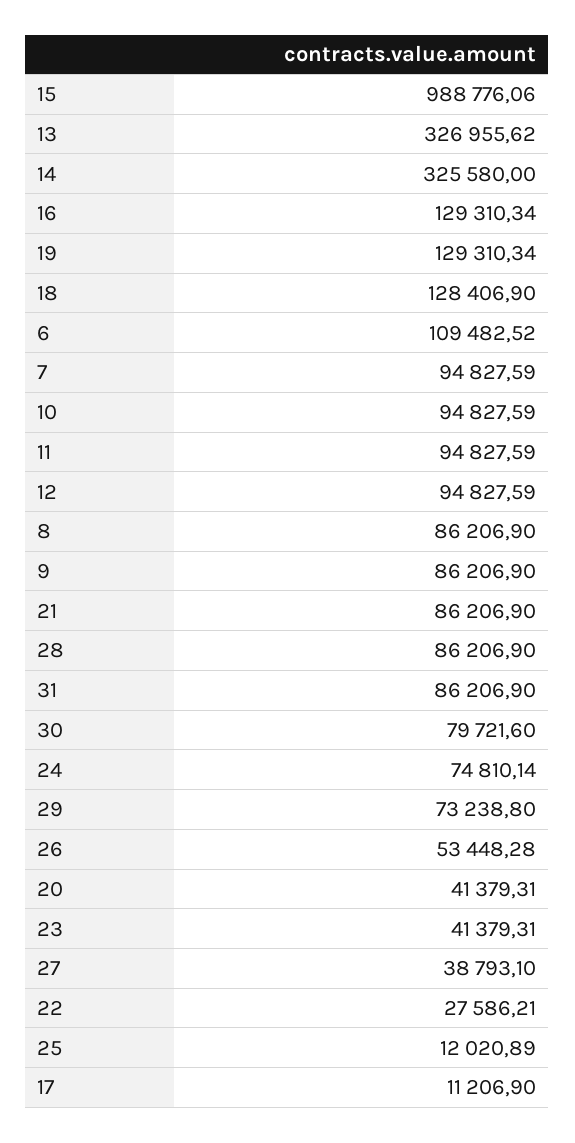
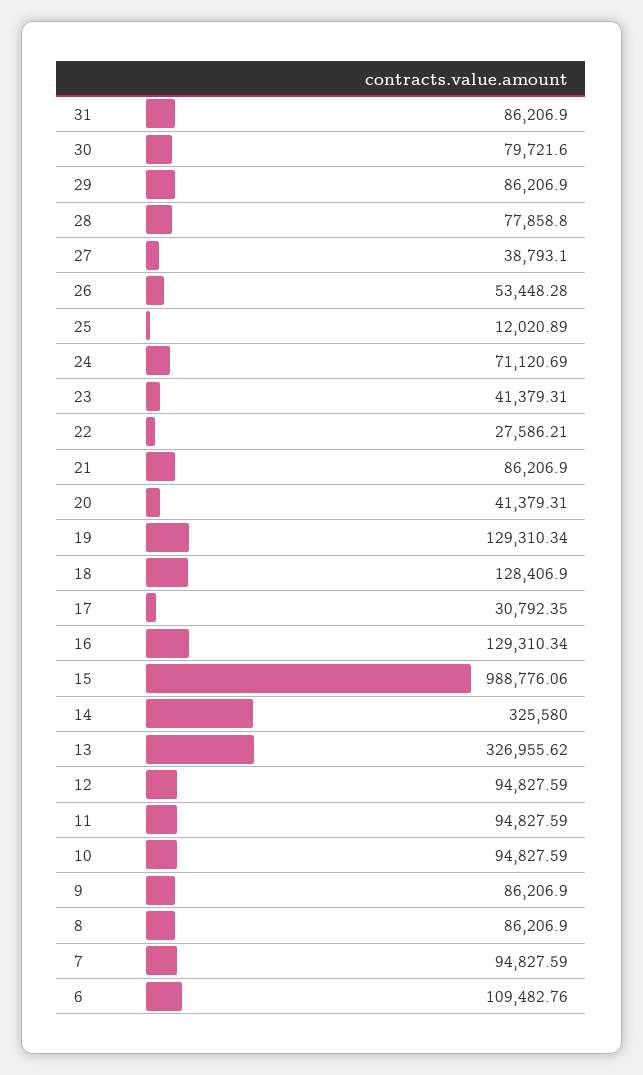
  {
    "15": 988776.06,
    "13": 326955.62,
    "14": 325580,
    "16": 129310.34,
    "19": 129310.34,
    "18": 128406.9,
-   "6": 109482.52,
+   "6": 109482.76,
    "7": 94827.59,
    "10": 94827.59,
    "11": 94827.59,
    "12": 94827.59,
    "8": 86206.9,
    "9": 86206.9,
    "21": 86206.9,
-   "28": 86206.9,
+   "28": 77858.8,
    "31": 86206.9,
    "30": 79721.6,
-   "24": 74810.14,
+   "24": 71120.69,
-   "29": 73238.8,
+   "29": 86206.9,
    "26": 53448.28,
    "20": 41379.31,
    "23": 41379.31,
    "27": 38793.1,
    "22": 27586.21,
    "25": 12020.89,
-   "17": 11206.9
+   "17": 30792.35
  }

